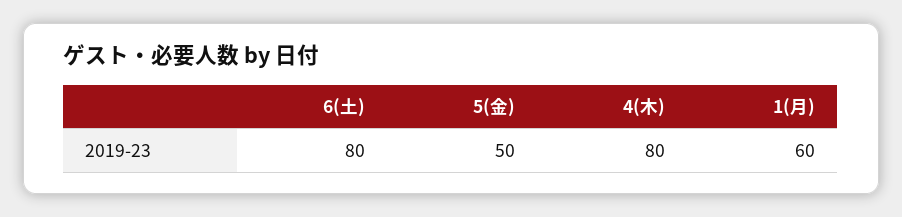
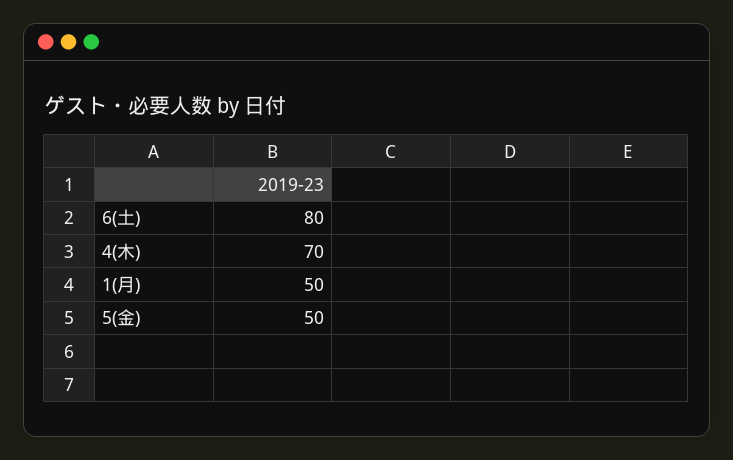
  {
    "6(土)": 80,
    "5(金)": 50,
-   "4(木)": 80,
+   "4(木)": 70,
-   "1(月)": 60
+   "1(月)": 50
  }

